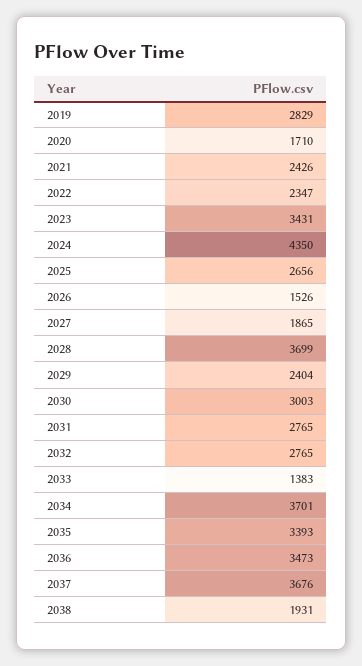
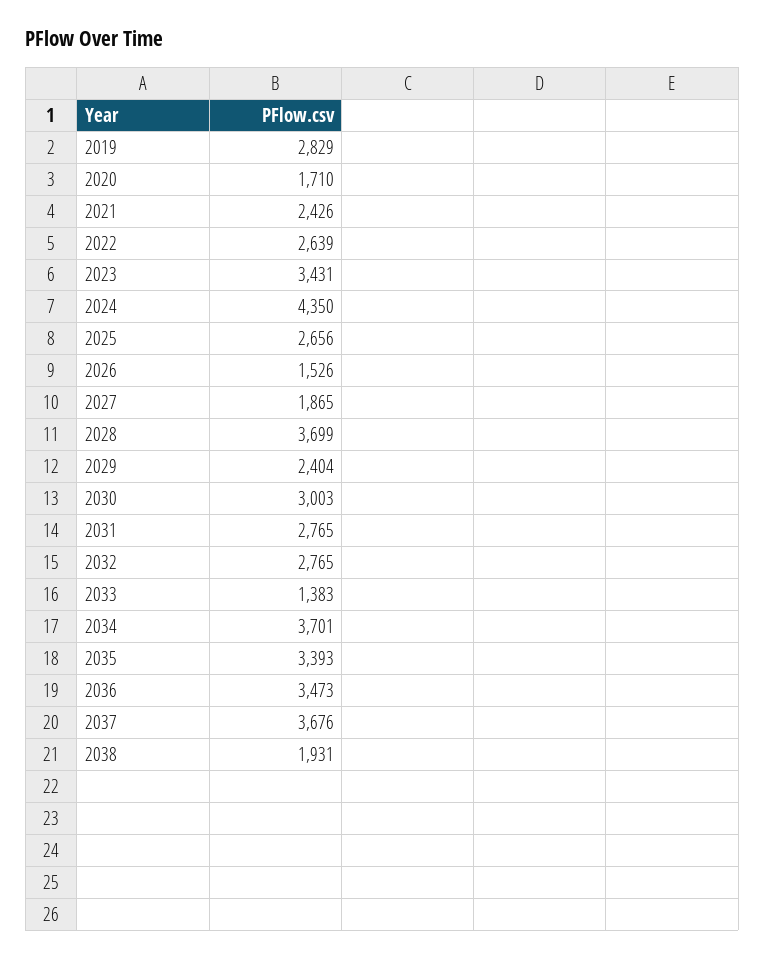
  {
    "2019": 2829,
    "2020": 1710,
    "2021": 2426,
-   "2022": 2347,
+   "2022": 2639,
    "2023": 3431,
    "2024": 4350,
    "2025": 2656,
    "2026": 1526,
    "2027": 1865,
    "2028": 3699,
    "2029": 2404,
    "2030": 3003,
    "2031": 2765,
    "2032": 2765,
    "2033": 1383,
    "2034": 3701,
    "2035": 3393,
    "2036": 3473,
    "2037": 3676,
    "2038": 1931
  }

